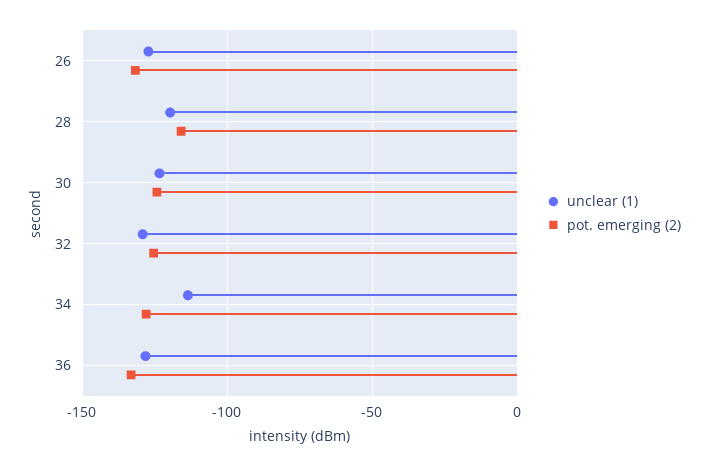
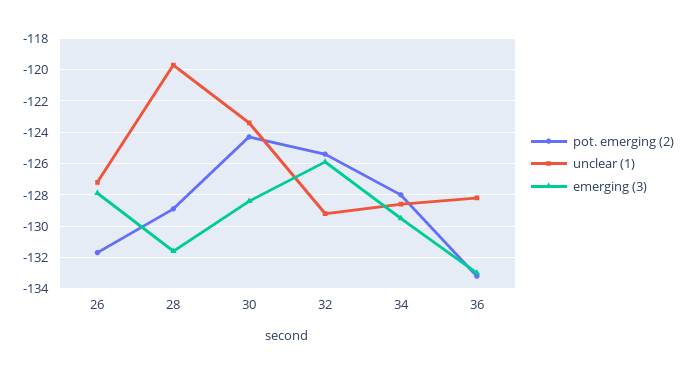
  {
    "unclear (1)": {
      "26": -127,
      "28": -119.5,
      "30": -123.5,
      "32": -129,
-     "34": -115,
+     "34": -128.5,
      "36": -128
    },
    "pot. emerging (2)": {
      "26": -131.5,
-     "28": -115,
+     "28": -129,
      "30": -124.5,
      "32": -125.5,
      "34": -128,
      "36": -133
-   }
+   },
+   "emerging (3)": {
+     "26": -128,
+     "28": -131.5,
+     "30": -128.5,
+     "32": -126,
+     "34": -129.5,
+     "36": -133
+   }
  }

